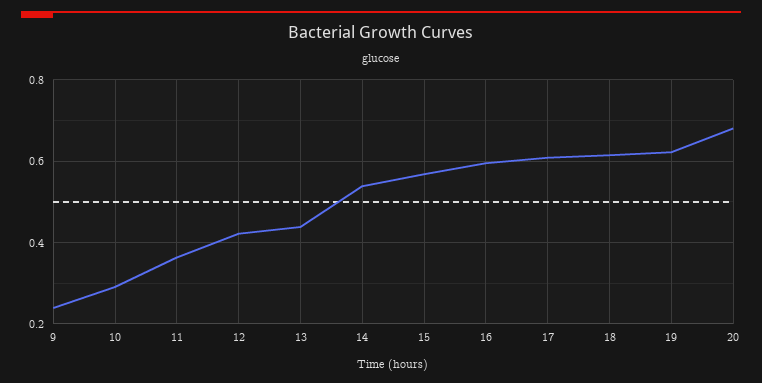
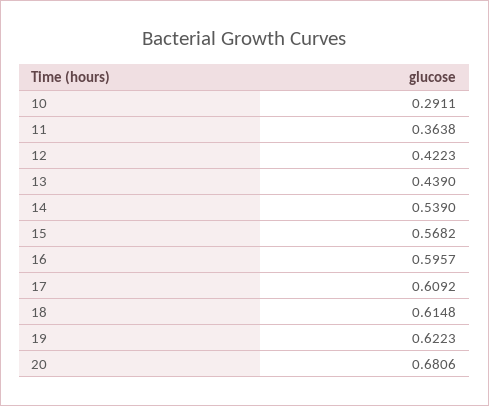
  {
-   "9": 0.24,
    "10": 0.2911,
    "11": 0.3638,
    "12": 0.4223,
    "13": 0.439,
    "14": 0.539,
    "15": 0.5682,
    "16": 0.5957,
    "17": 0.6092,
    "18": 0.6148,
    "19": 0.6223,
    "20": 0.6806
  }

